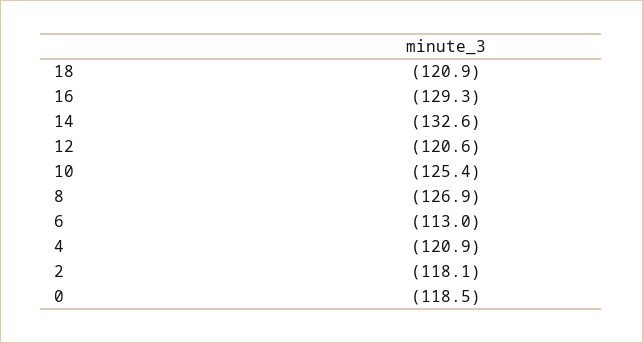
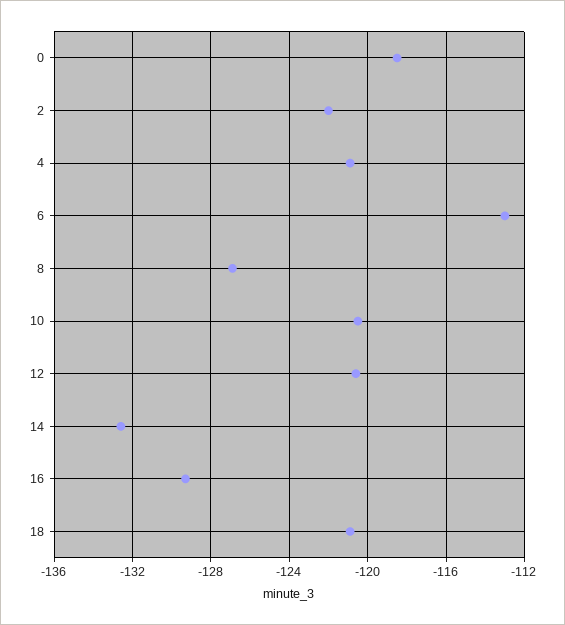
  {
    "18": -120.9,
    "16": -129.3,
    "14": -132.6,
    "12": -120.6,
-   "10": -125.4,
+   "10": -120.5,
    "8": -126.9,
    "6": -113,
    "4": -120.9,
-   "2": -118.1,
+   "2": -122,
    "0": -118.5
  }

